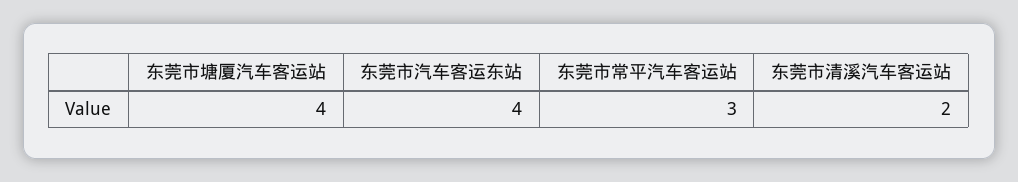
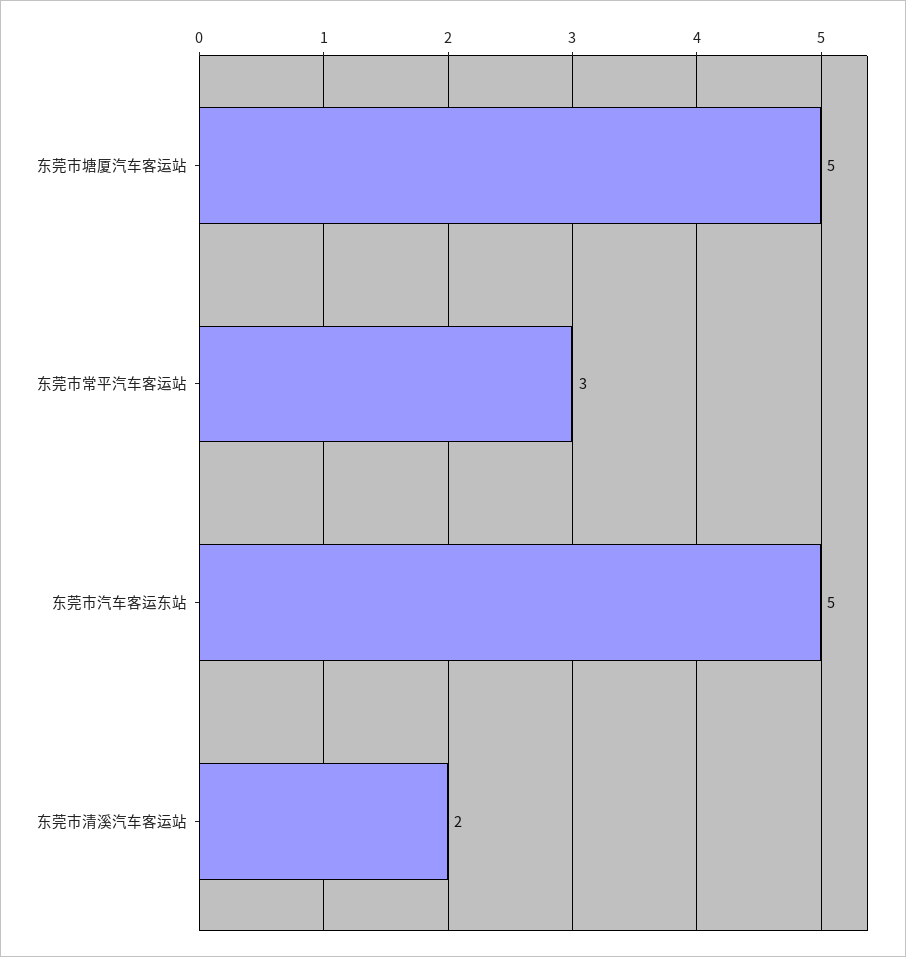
  {
-   "东莞市塘厦汽车客运站": 4,
+   "东莞市塘厦汽车客运站": 5,
-   "东莞市汽车客运东站": 4,
+   "东莞市汽车客运东站": 5,
    "东莞市常平汽车客运站": 3,
    "东莞市清溪汽车客运站": 2
  }

